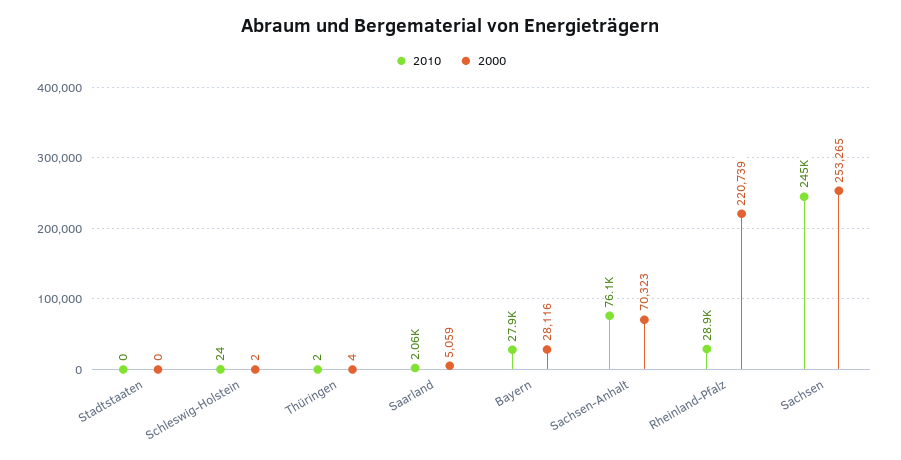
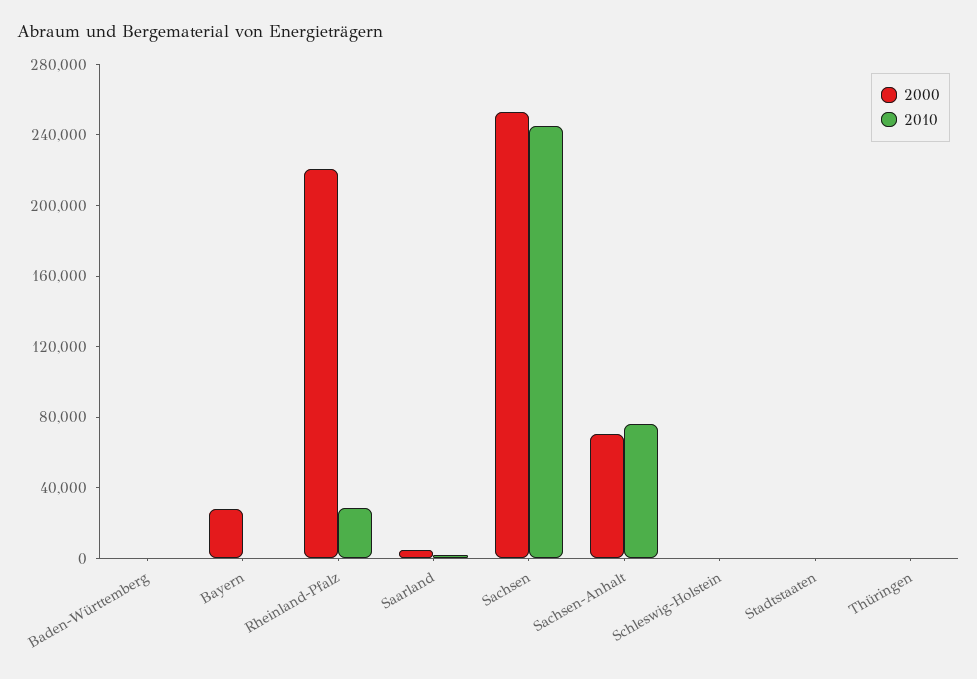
  {
    "2010": {
      "Stadtstaaten": 0,
      "Schleswig-Holstein": 24,
      "Thüringen": 2,
      "Saarland": 2060,
-     "Bayern": 27900,
+     "Bayern": 0,
      "Sachsen-Anhalt": 76100,
      "Rheinland-Pfalz": 28900,
-     "Sachsen": 245000
+     "Sachsen": 245000,
+     "Baden-Württemberg": 0
    },
    "2000": {
      "Stadtstaaten": 0,
      "Schleswig-Holstein": 2,
      "Thüringen": 4,
      "Saarland": 5059,
      "Bayern": 28116,
      "Sachsen-Anhalt": 70323,
      "Rheinland-Pfalz": 220739,
-     "Sachsen": 253265
+     "Sachsen": 253265,
+     "Baden-Württemberg": 0
    }
  }

